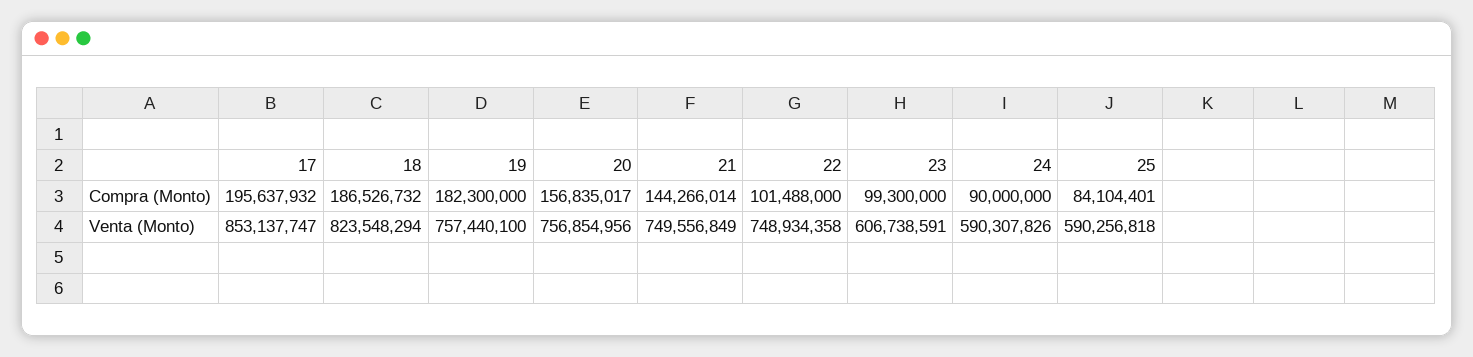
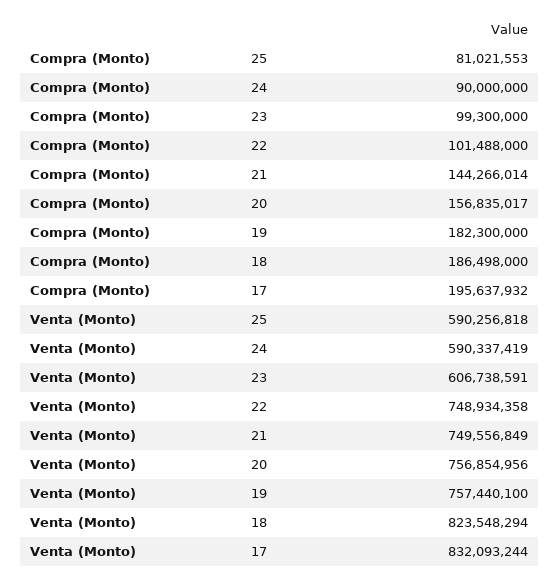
  {
    "17": {
      "Compra (Monto)": 195637932,
-     "Venta (Monto)": 853137747
+     "Venta (Monto)": 832093244
    },
    "18": {
-     "Compra (Monto)": 186526732,
+     "Compra (Monto)": 186498000,
      "Venta (Monto)": 823548294
    },
    "19": {
      "Compra (Monto)": 182300000,
      "Venta (Monto)": 757440100
    },
    "20": {
      "Compra (Monto)": 156835017,
      "Venta (Monto)": 756854956
    },
    "21": {
      "Compra (Monto)": 144266014,
      "Venta (Monto)": 749556849
    },
    "22": {
      "Compra (Monto)": 101488000,
      "Venta (Monto)": 748934358
    },
    "23": {
      "Compra (Monto)": 99300000,
      "Venta (Monto)": 606738591
    },
    "24": {
      "Compra (Monto)": 90000000,
-     "Venta (Monto)": 590307826
+     "Venta (Monto)": 590337419
    },
    "25": {
-     "Compra (Monto)": 84104401,
+     "Compra (Monto)": 81021553,
      "Venta (Monto)": 590256818
    }
  }

